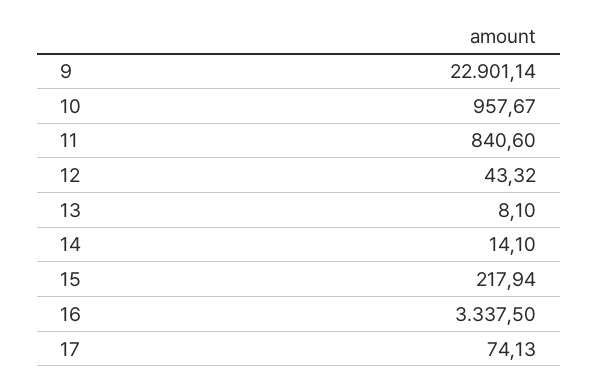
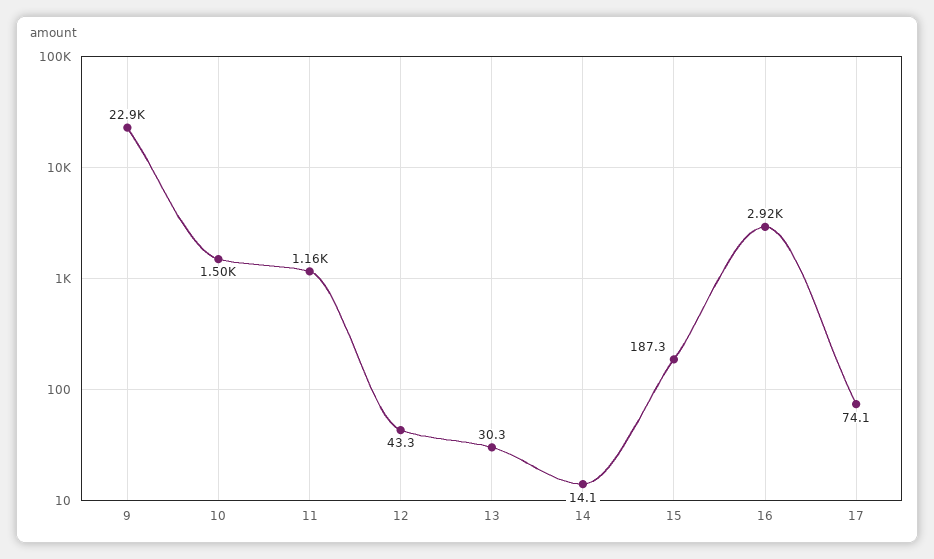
  {
    "9": 22901.14,
-   "10": 957.67,
+   "10": 1500,
-   "11": 840.6,
+   "11": 1160,
    "12": 43.32,
-   "13": 8.1,
+   "13": 30.3,
    "14": 14.1,
-   "15": 217.94,
+   "15": 187.3,
-   "16": 3337.5,
+   "16": 2920,
    "17": 74.13
  }

